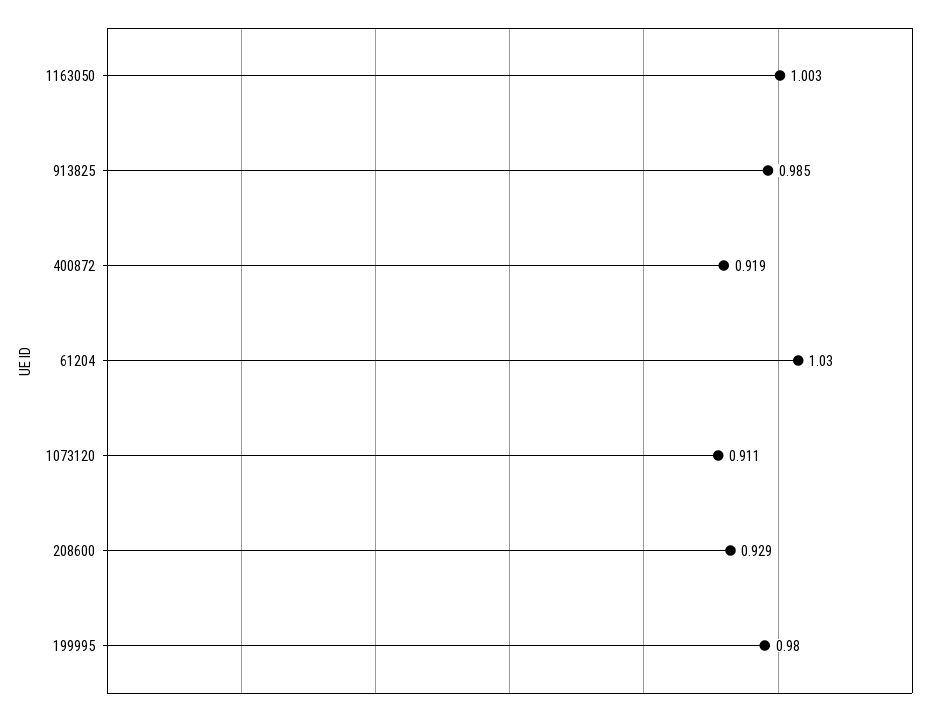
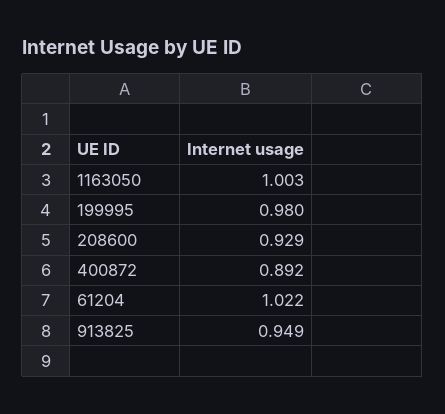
  {
    "1163050": 1.003,
-   "913825": 0.985,
+   "913825": 0.949,
-   "400872": 0.919,
+   "400872": 0.892,
-   "61204": 1.03,
+   "61204": 1.022,
-   "1073120": 0.911,
    "208600": 0.929,
    "199995": 0.98
  }

